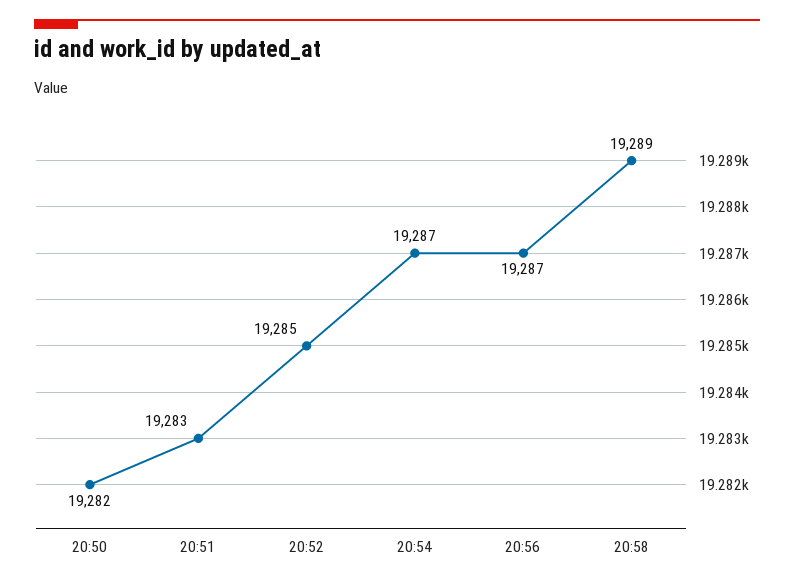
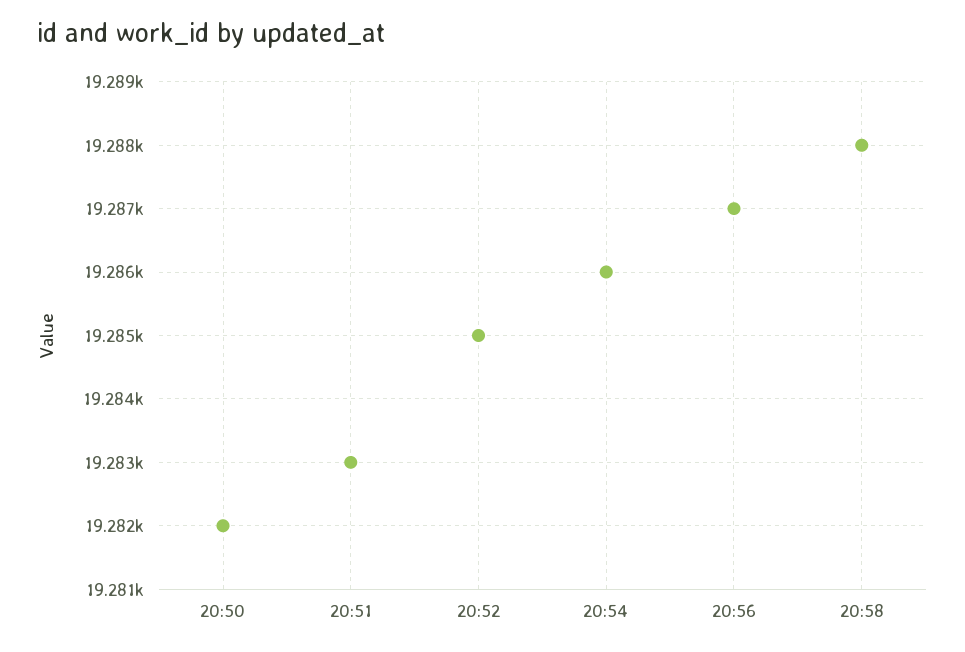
  {
    "20:50": 19282,
    "20:51": 19283,
    "20:52": 19285,
-   "20:54": 19287,
+   "20:54": 19286,
    "20:56": 19287,
-   "20:58": 19289
+   "20:58": 19288
  }

